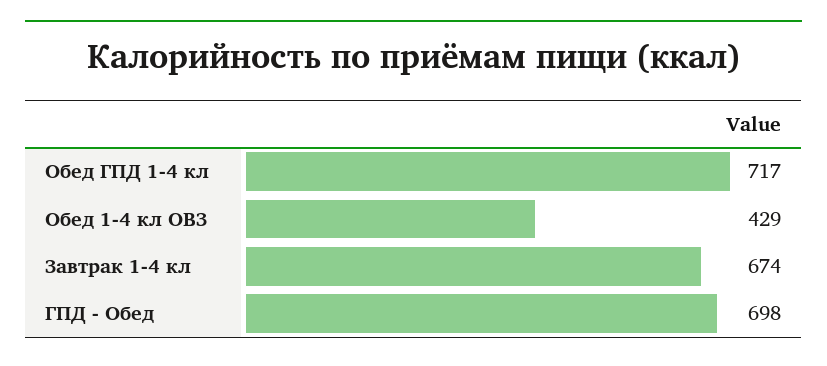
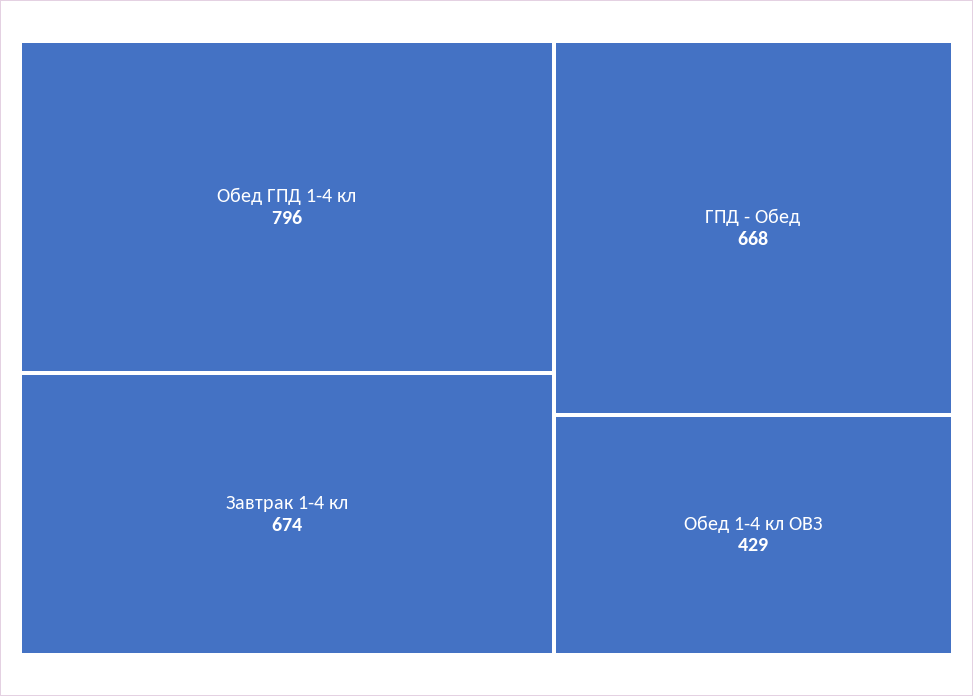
  {
-   "Обед ГПД 1-4 кл": 717,
+   "Обед ГПД 1-4 кл": 796,
    "Обед 1-4 кл ОВЗ": 429,
    "Завтрак 1-4 кл": 674,
-   "ГПД - Обед": 698
+   "ГПД - Обед": 668
  }

